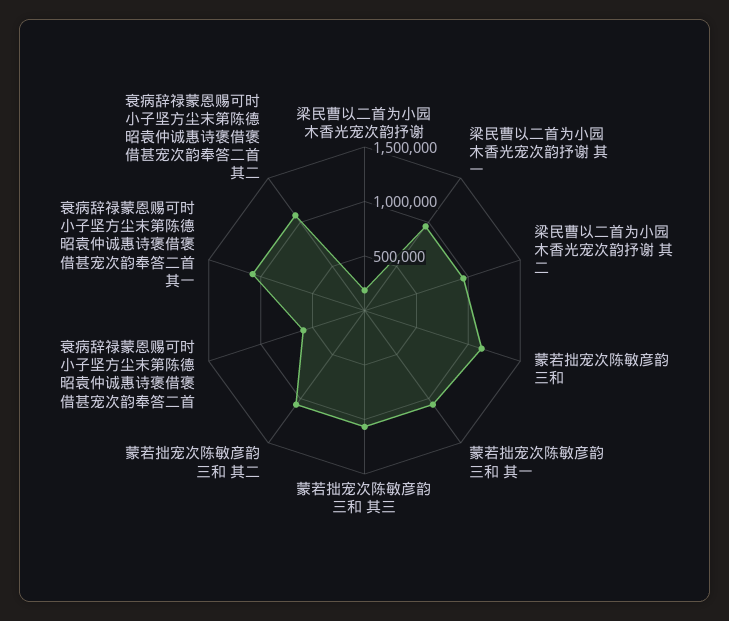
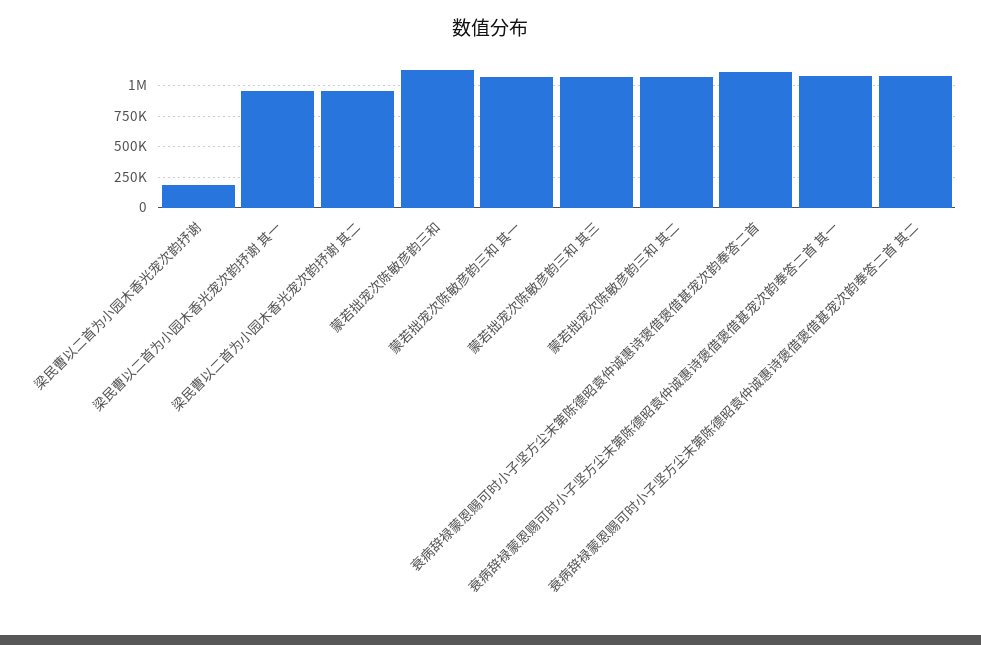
  {
    "梁民曹以二首为小园木香光宠次韵抒谢": 200000,
    "梁民曹以二首为小园木香光宠次韵抒谢 其一": 950000,
    "梁民曹以二首为小园木香光宠次韵抒谢 其二": 950000,
    "蒙若拙宠次陈敏彦韵三和": 1150000,
    "蒙若拙宠次陈敏彦韵三和 其一": 1050000,
    "蒙若拙宠次陈敏彦韵三和 其三": 1050000,
    "蒙若拙宠次陈敏彦韵三和 其二": 1050000,
-   "衰病辞禄蒙恩赐可时小子坚方尘末第陈德昭袁仲诚惠诗褒借褒借甚宠次韵奉答二首": 600000,
+   "衰病辞禄蒙恩赐可时小子坚方尘末第陈德昭袁仲诚惠诗褒借褒借甚宠次韵奉答二首": 1100000,
    "衰病辞禄蒙恩赐可时小子坚方尘末第陈德昭袁仲诚惠诗褒借褒借甚宠次韵奉答二首 其一": 1100000,
    "衰病辞禄蒙恩赐可时小子坚方尘末第陈德昭袁仲诚惠诗褒借褒借甚宠次韵奉答二首 其二": 1100000
  }

